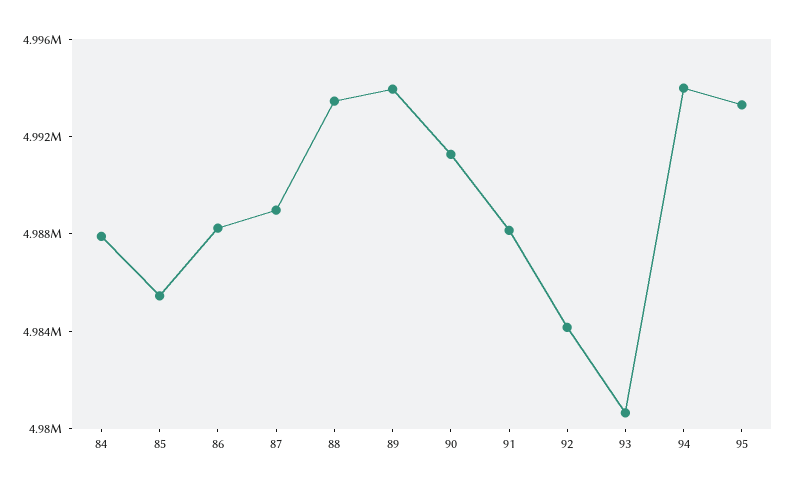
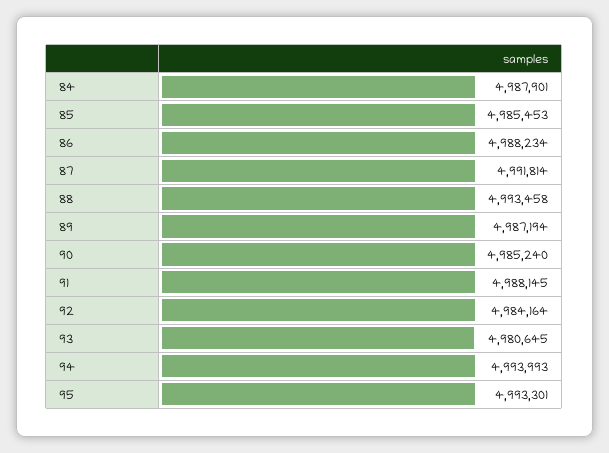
  {
    "84": 4987901,
    "85": 4985453,
    "86": 4988234,
-   "87": 4989000,
+   "87": 4991814,
    "88": 4993458,
-   "89": 4994000,
+   "89": 4987194,
-   "90": 4991000,
+   "90": 4985240,
    "91": 4988145,
    "92": 4984164,
    "93": 4980645,
    "94": 4993993,
    "95": 4993301
  }

